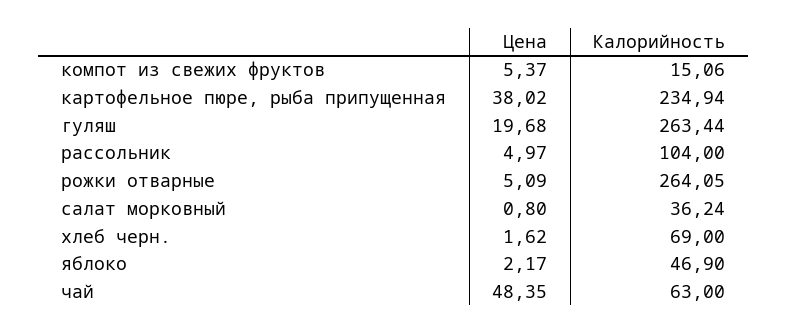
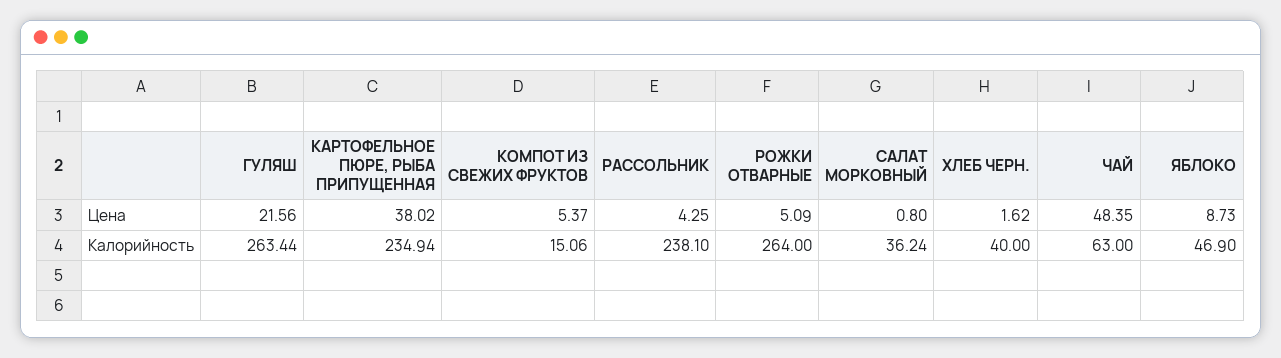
  {
    "Цена": {
      "компот из свежих фруктов": 5.37,
      "картофельное пюре, рыба припущенная": 38.02,
-     "гуляш": 19.68,
+     "гуляш": 21.56,
-     "рассольник": 4.97,
+     "рассольник": 4.25,
      "рожки отварные": 5.09,
      "салат морковный": 0.8,
      "хлеб черн.": 1.62,
-     "яблоко": 2.17,
+     "яблоко": 8.73,
      "чай": 48.35
    },
    "Калорийность": {
      "компот из свежих фруктов": 15.06,
      "картофельное пюре, рыба припущенная": 234.94,
      "гуляш": 263.44,
-     "рассольник": 104,
+     "рассольник": 238.1,
-     "рожки отварные": 264.05,
+     "рожки отварные": 264,
      "салат морковный": 36.24,
-     "хлеб черн.": 69,
+     "хлеб черн.": 40,
      "яблоко": 46.9,
      "чай": 63
    }
  }

